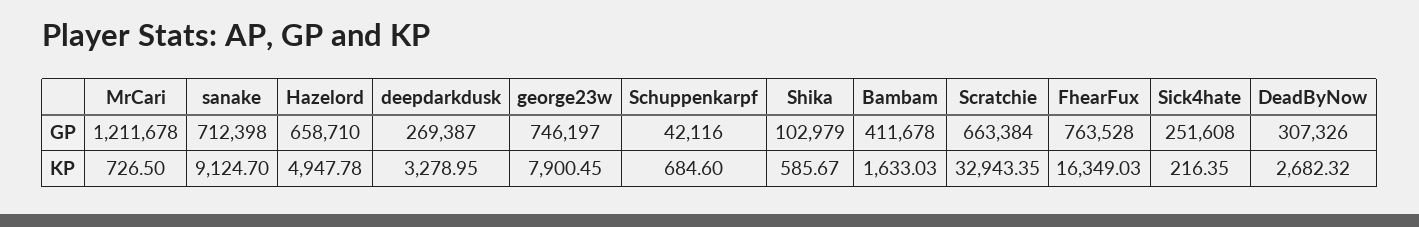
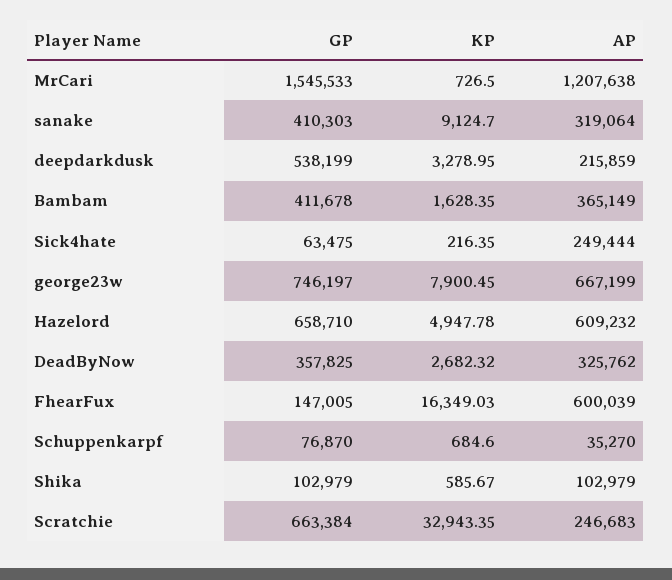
  {
    "MrCari": {
-     "GP": 1211678,
+     "GP": 1545533,
-     "KP": 726.5
+     "KP": 726.5,
+     "AP": 1207638
    },
    "sanake": {
-     "GP": 712398,
+     "GP": 410303,
-     "KP": 9124.7
+     "KP": 9124.7,
+     "AP": 319064
    },
    "Hazelord": {
      "GP": 658710,
-     "KP": 4947.78
+     "KP": 4947.78,
+     "AP": 609232
    },
    "deepdarkdusk": {
-     "GP": 269387,
+     "GP": 538199,
-     "KP": 3278.95
+     "KP": 3278.95,
+     "AP": 215859
    },
    "george23w": {
      "GP": 746197,
-     "KP": 7900.45
+     "KP": 7900.45,
+     "AP": 667199
    },
    "Schuppenkarpf": {
-     "GP": 42116,
+     "GP": 76870,
-     "KP": 684.6
+     "KP": 684.6,
+     "AP": 35270
    },
    "Shika": {
      "GP": 102979,
-     "KP": 585.67
+     "KP": 585.67,
+     "AP": 102979
    },
    "Bambam": {
      "GP": 411678,
-     "KP": 1633.03
+     "KP": 1628.35,
+     "AP": 365149
    },
    "Scratchie": {
      "GP": 663384,
-     "KP": 32943.35
+     "KP": 32943.35,
+     "AP": 246683
    },
    "FhearFux": {
-     "GP": 763528,
+     "GP": 147005,
-     "KP": 16349.03
+     "KP": 16349.03,
+     "AP": 600039
    },
    "Sick4hate": {
-     "GP": 251608,
+     "GP": 63475,
-     "KP": 216.35
+     "KP": 216.35,
+     "AP": 249444
    },
    "DeadByNow": {
-     "GP": 307326,
+     "GP": 357825,
-     "KP": 2682.32
+     "KP": 2682.32,
+     "AP": 325762
    }
  }

